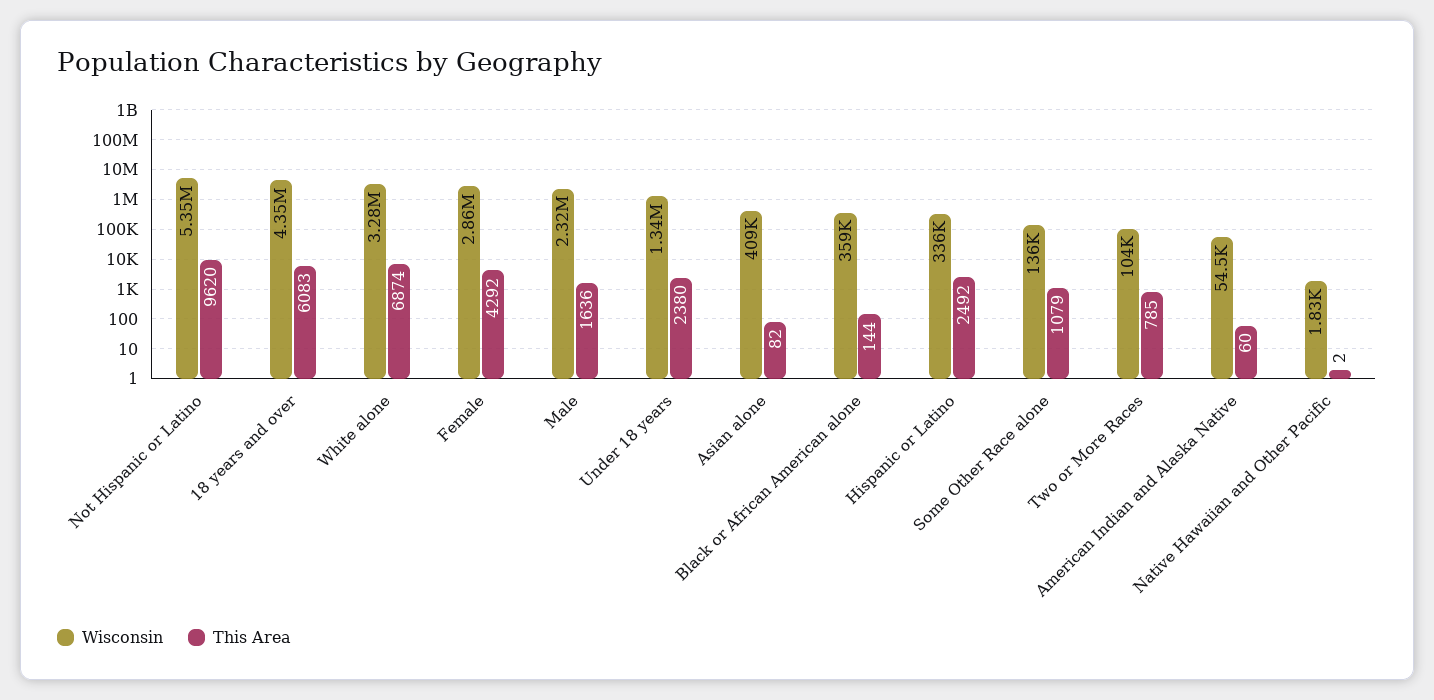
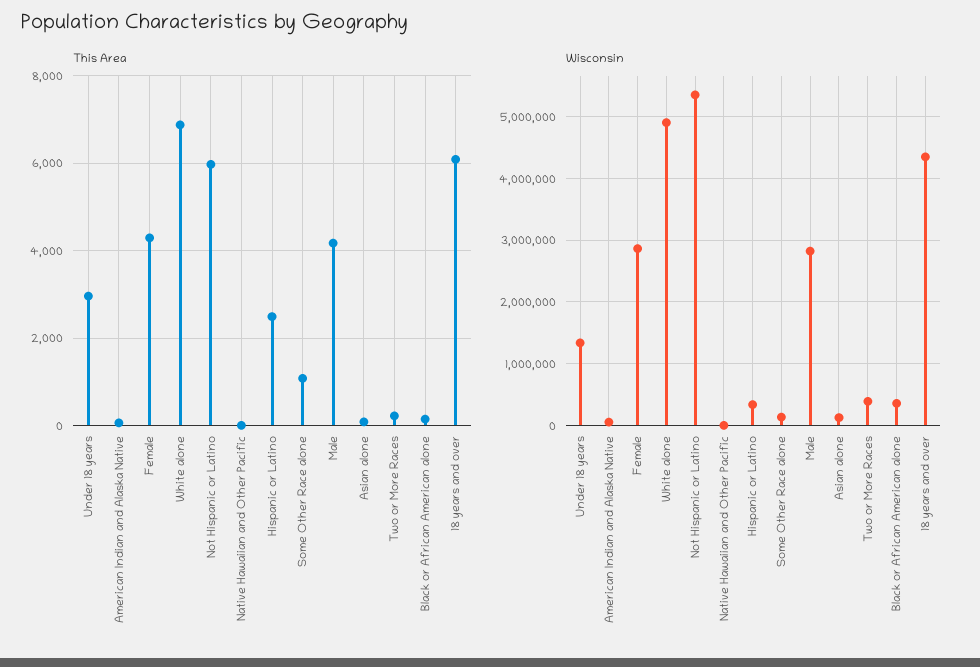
  {
    "Wisconsin": {
      "Not Hispanic or Latino": 5350000,
      "18 years and over": 4350000,
-     "White alone": 3280000,
+     "White alone": 4900000,
      "Female": 2860000,
-     "Male": 2320000,
+     "Male": 2800000,
      "Under 18 years": 1340000,
-     "Asian alone": 409000,
+     "Asian alone": 100000,
      "Black or African American alone": 359000,
      "Hispanic or Latino": 336000,
      "Some Other Race alone": 136000,
-     "Two or More Races": 104000,
+     "Two or More Races": 400000,
      "American Indian and Alaska Native": 54500,
      "Native Hawaiian and Other Pacific": 1830
    },
    "This Area": {
-     "Not Hispanic or Latino": 9620,
+     "Not Hispanic or Latino": 6000,
      "18 years and over": 6083,
      "White alone": 6874,
      "Female": 4292,
-     "Male": 1636,
+     "Male": 4200,
-     "Under 18 years": 2380,
+     "Under 18 years": 3000,
      "Asian alone": 82,
      "Black or African American alone": 144,
      "Hispanic or Latino": 2492,
      "Some Other Race alone": 1079,
-     "Two or More Races": 785,
+     "Two or More Races": 200,
      "American Indian and Alaska Native": 60,
      "Native Hawaiian and Other Pacific": 2
    }
  }

